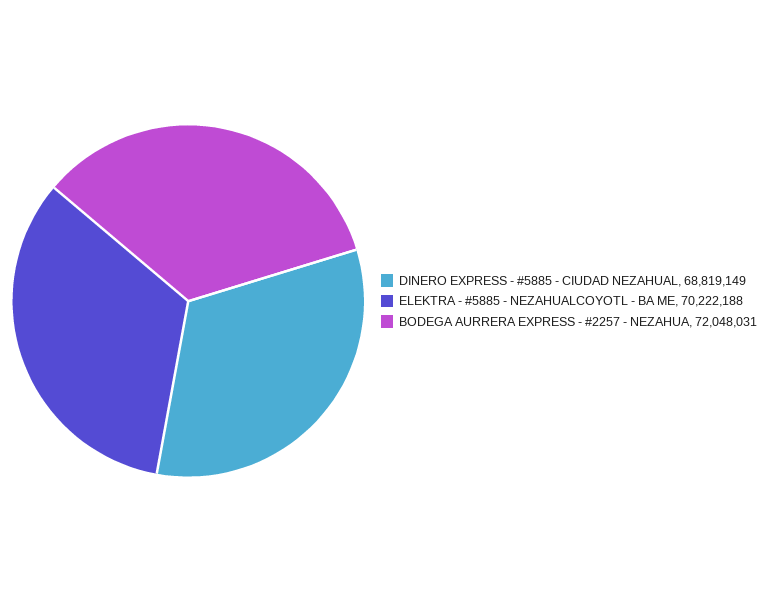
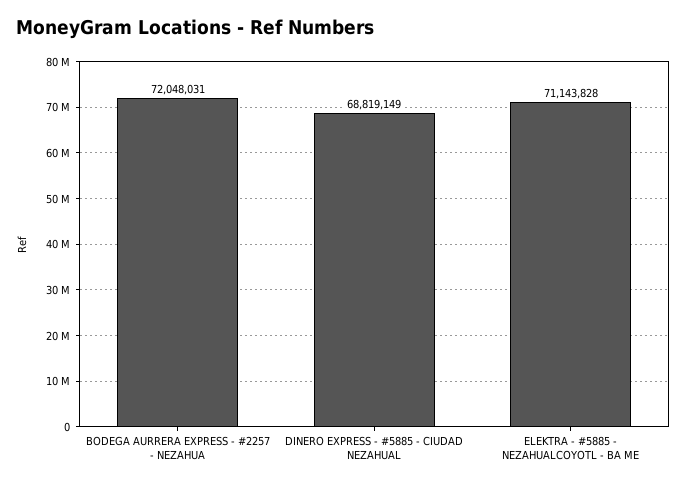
  {
    "DINERO EXPRESS - #5885 - CIUDAD NEZAHUAL": 68819149,
-   "ELEKTRA - #5885 - NEZAHUALCOYOTL - BA ME": 70222188,
+   "ELEKTRA - #5885 - NEZAHUALCOYOTL - BA ME": 71143828,
    "BODEGA AURRERA EXPRESS - #2257 - NEZAHUA": 72048031
  }

